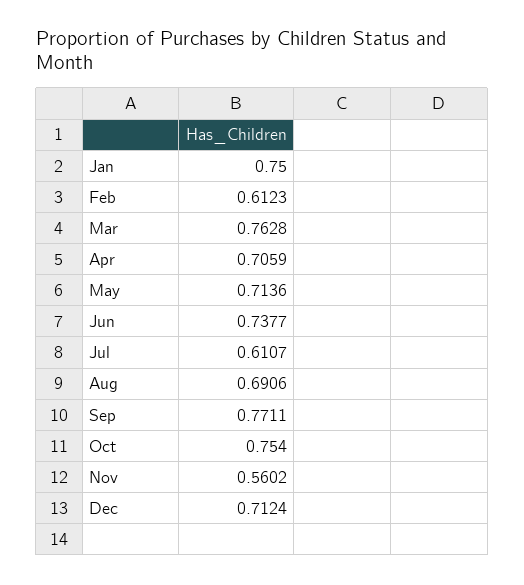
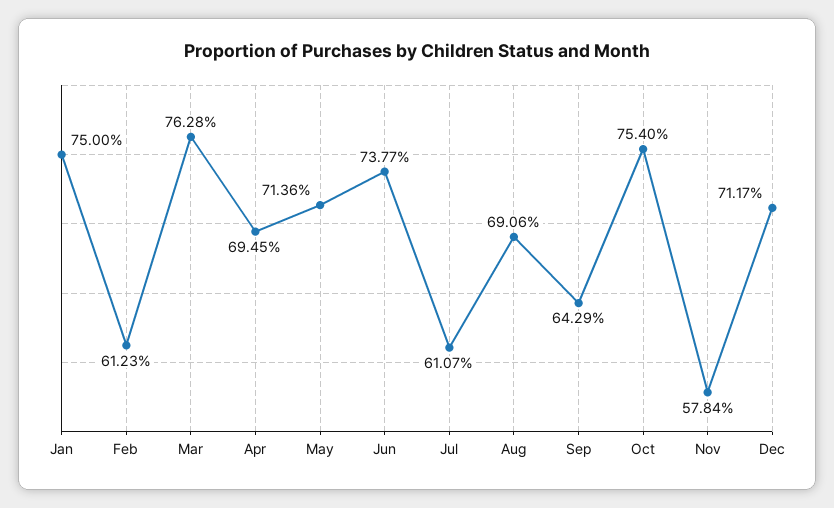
  {
    "Jan": 0.75,
    "Feb": 0.6123,
    "Mar": 0.7628,
-   "Apr": 0.7059,
+   "Apr": 0.6945,
    "May": 0.7136,
    "Jun": 0.7377,
    "Jul": 0.6107,
    "Aug": 0.6906,
-   "Sep": 0.7711,
+   "Sep": 0.6429,
    "Oct": 0.754,
-   "Nov": 0.5602,
+   "Nov": 0.5784,
-   "Dec": 0.7124
+   "Dec": 0.7117
  }

